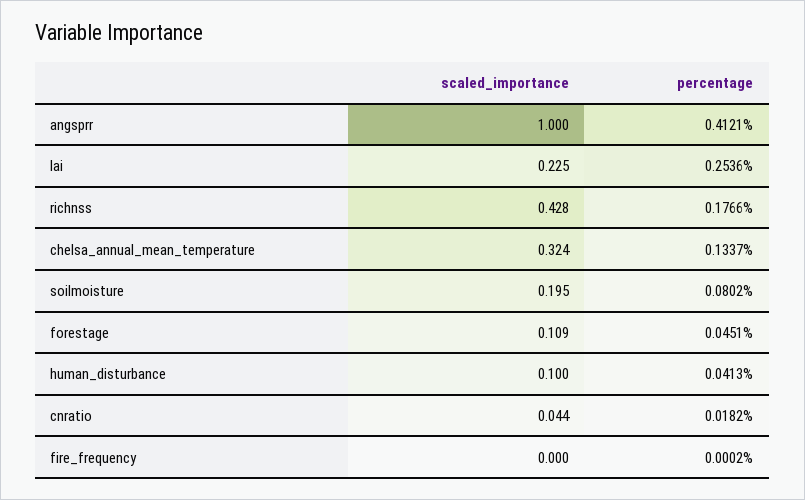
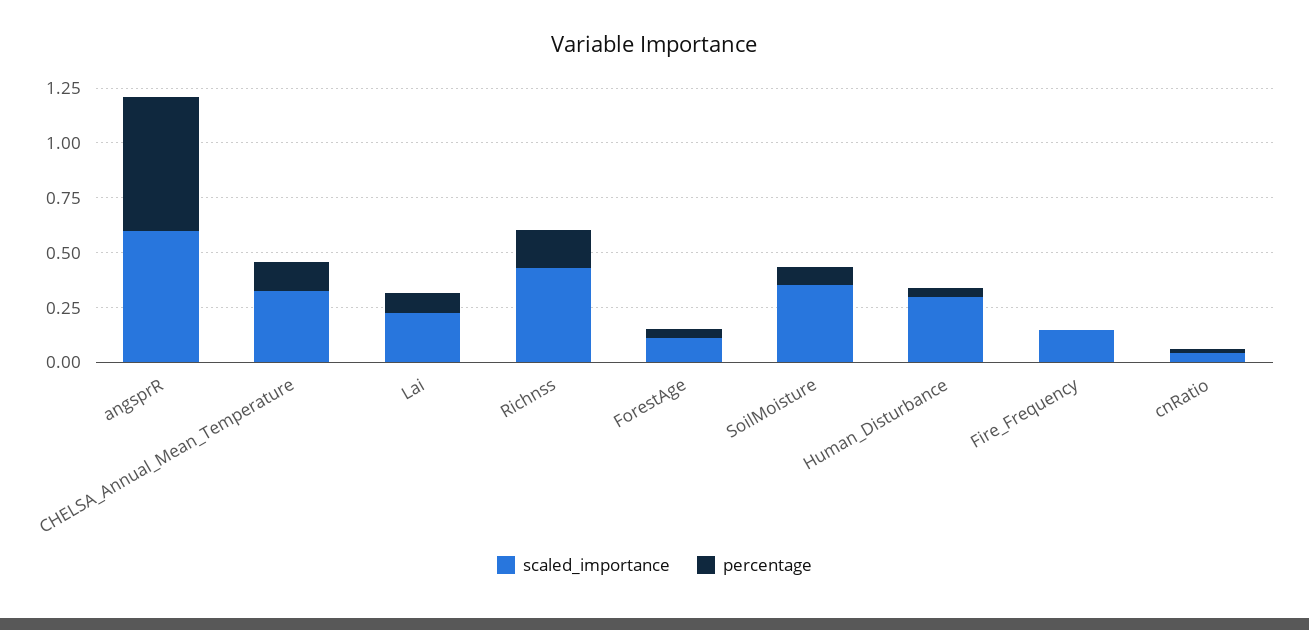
  {
    "scaled_importance": {
-     "angsprr": 1,
+     "angsprr": 0.6,
      "lai": 0.225,
      "richnss": 0.428,
      "chelsa_annual_mean_temperature": 0.324,
-     "soilmoisture": 0.195,
+     "soilmoisture": 0.35,
      "forestage": 0.109,
-     "human_disturbance": 0.1,
+     "human_disturbance": 0.3,
      "cnratio": 0.044,
-     "fire_frequency": 0
+     "fire_frequency": 0.15
    },
    "percentage": {
-     "angsprr": 0.4121,
+     "angsprr": 0.6,
-     "lai": 0.2536,
+     "lai": 0.1,
      "richnss": 0.1766,
      "chelsa_annual_mean_temperature": 0.1337,
      "soilmoisture": 0.0802,
      "forestage": 0.0451,
      "human_disturbance": 0.0413,
      "cnratio": 0.0182,
      "fire_frequency": 0.0002
    }
  }

